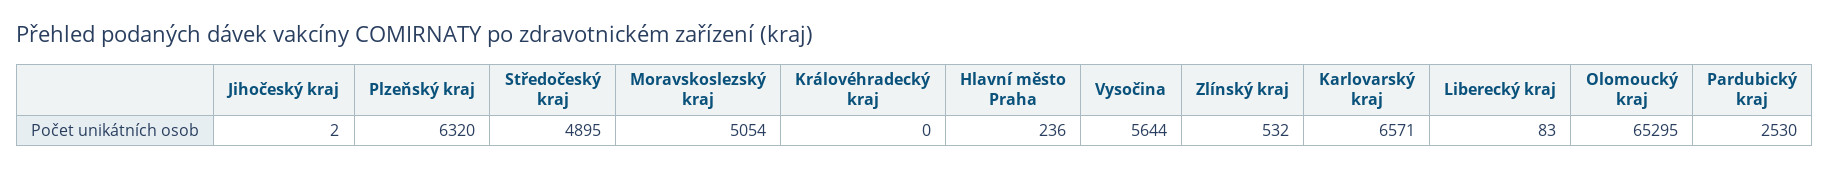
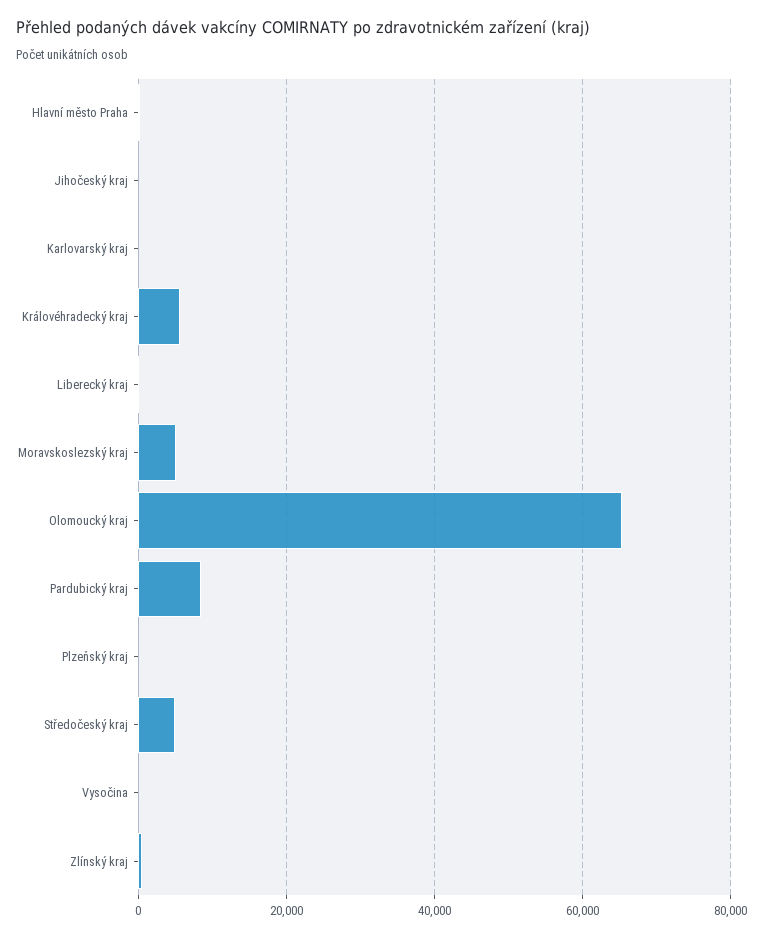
  {
    "Jihočeský kraj": 2,
-   "Plzeňský kraj": 6320,
+   "Plzeňský kraj": 0,
    "Středočeský kraj": 4895,
    "Moravskoslezský kraj": 5054,
-   "Královéhradecký kraj": 0,
+   "Královéhradecký kraj": 6000,
    "Hlavní město Praha": 236,
-   "Vysočina": 5644,
+   "Vysočina": 0,
    "Zlínský kraj": 532,
-   "Karlovarský kraj": 6571,
+   "Karlovarský kraj": 0,
    "Liberecký kraj": 83,
    "Olomoucký kraj": 65295,
-   "Pardubický kraj": 2530
+   "Pardubický kraj": 8000
  }

